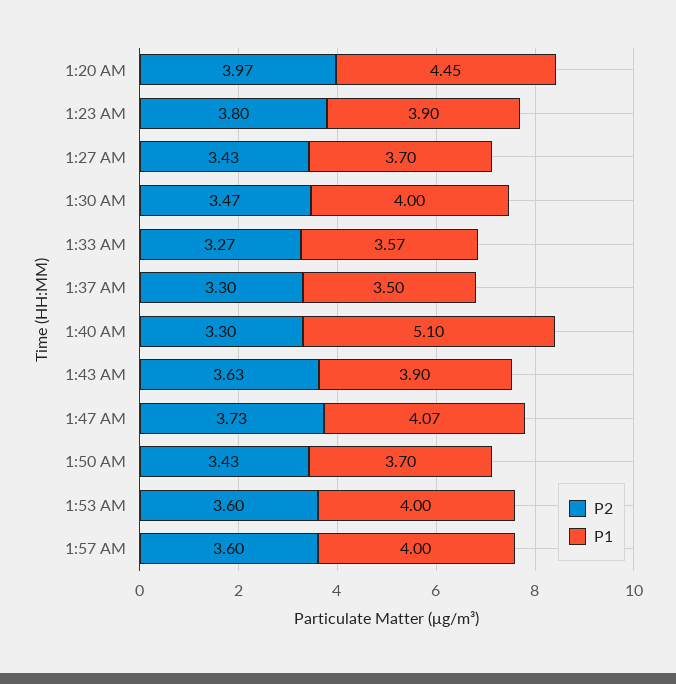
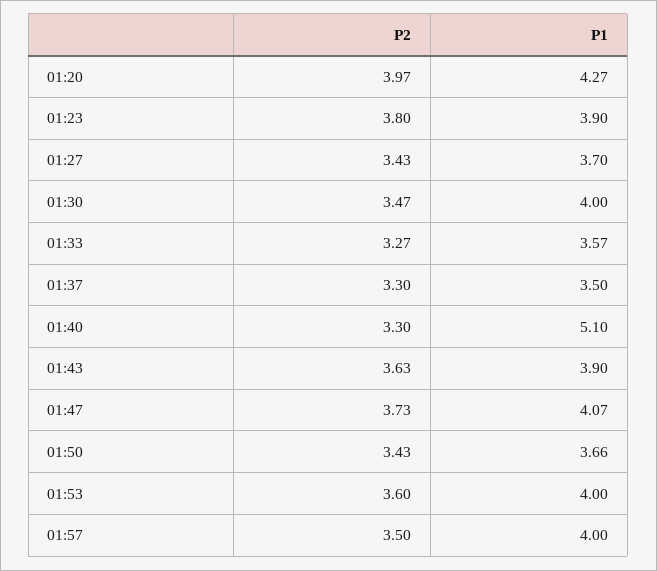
  {
    "P2": {
      "1:20 AM": 3.97,
      "1:23 AM": 3.8,
      "1:27 AM": 3.43,
      "1:30 AM": 3.47,
      "1:33 AM": 3.27,
      "1:37 AM": 3.3,
      "1:40 AM": 3.3,
      "1:43 AM": 3.63,
      "1:47 AM": 3.73,
      "1:50 AM": 3.43,
      "1:53 AM": 3.6,
-     "1:57 AM": 3.6
+     "1:57 AM": 3.5
    },
    "P1": {
-     "1:20 AM": 4.45,
+     "1:20 AM": 4.27,
      "1:23 AM": 3.9,
      "1:27 AM": 3.7,
      "1:30 AM": 4,
      "1:33 AM": 3.57,
      "1:37 AM": 3.5,
      "1:40 AM": 5.1,
      "1:43 AM": 3.9,
      "1:47 AM": 4.07,
-     "1:50 AM": 3.7,
+     "1:50 AM": 3.66,
      "1:53 AM": 4,
      "1:57 AM": 4
    }
  }

